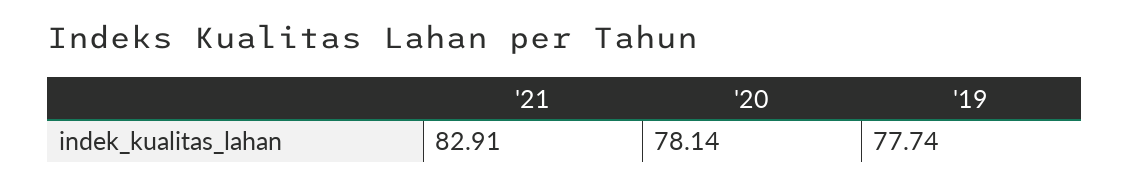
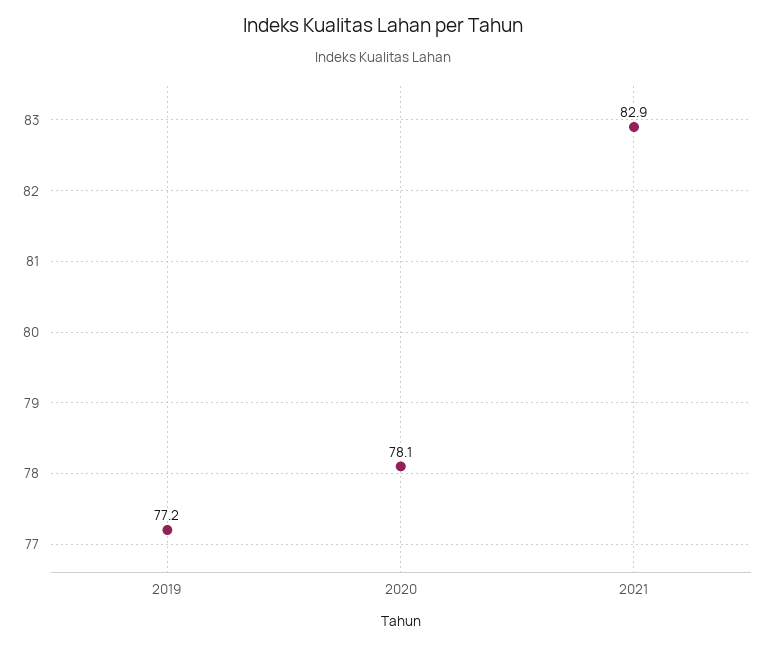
  {
    "'21": 82.91,
    "'20": 78.14,
-   "'19": 77.74
+   "'19": 77.2
  }

